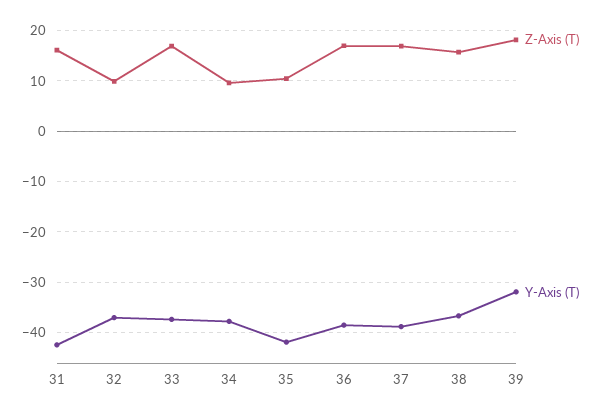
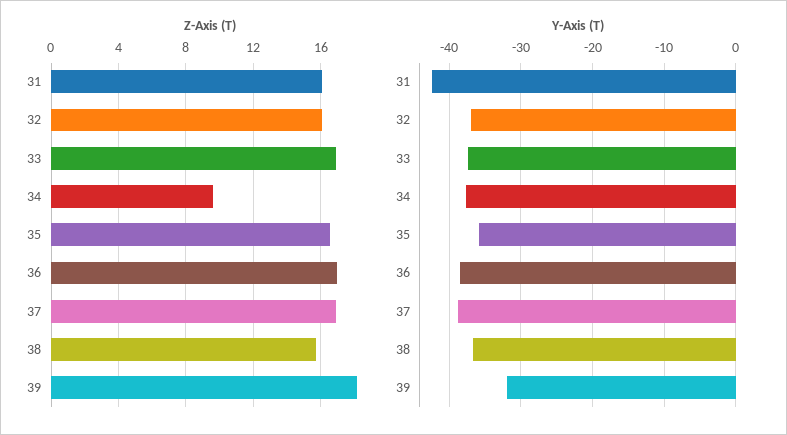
  {
    "Z-Axis (T)": {
      "31": 16,
-     "32": 10,
+     "32": 16,
      "33": 17,
      "34": 9.5,
-     "35": 10,
+     "35": 16.5,
      "36": 17,
      "37": 17,
      "38": 15.5,
      "39": 18
    },
    "Y-Axis (T)": {
      "31": -42,
      "32": -37,
      "33": -37,
      "34": -38,
-     "35": -42,
+     "35": -36,
      "36": -38,
      "37": -39,
      "38": -37,
      "39": -32
    }
  }

